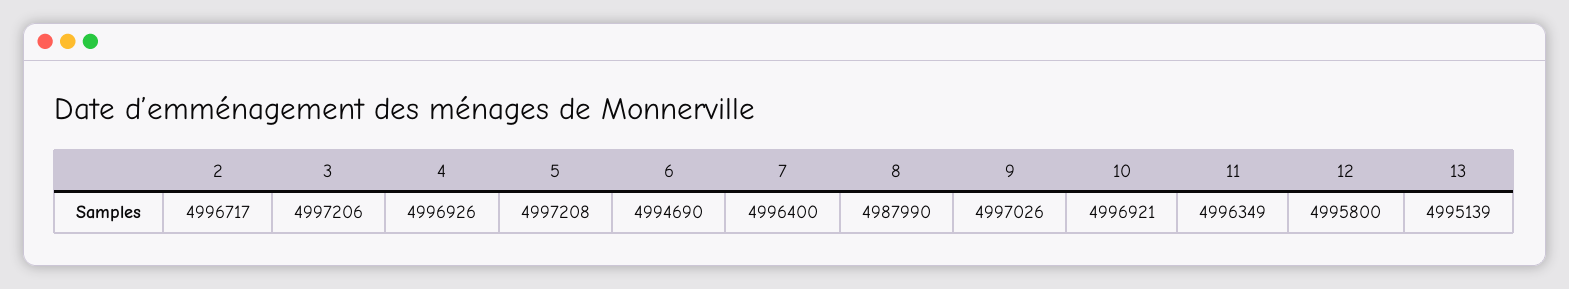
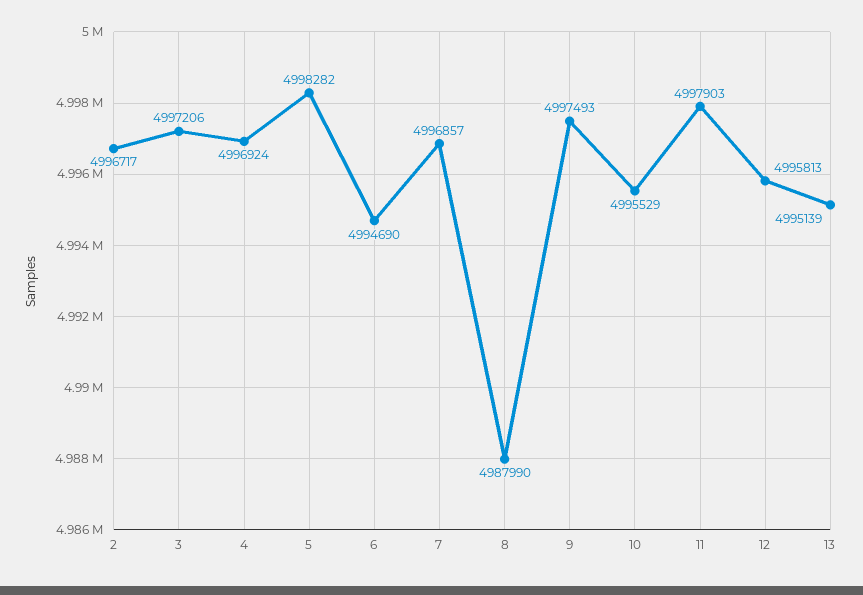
  {
    "2": 4996717,
    "3": 4997206,
-   "4": 4996926,
+   "4": 4996924,
-   "5": 4997208,
+   "5": 4998282,
    "6": 4994690,
-   "7": 4996400,
+   "7": 4996857,
    "8": 4987990,
-   "9": 4997026,
+   "9": 4997493,
-   "10": 4996921,
+   "10": 4995529,
-   "11": 4996349,
+   "11": 4997903,
-   "12": 4995800,
+   "12": 4995813,
    "13": 4995139
  }

